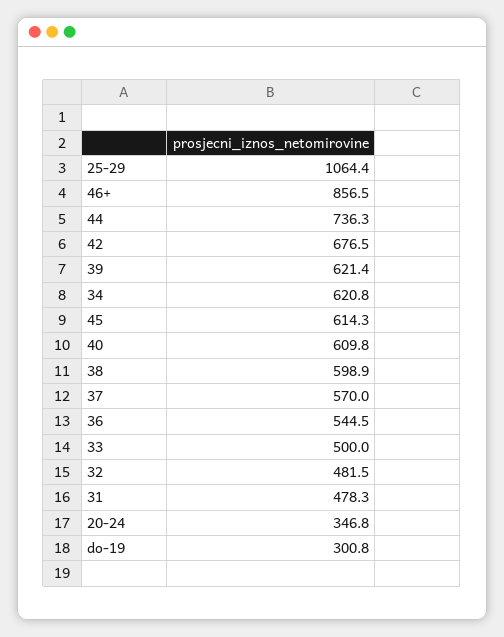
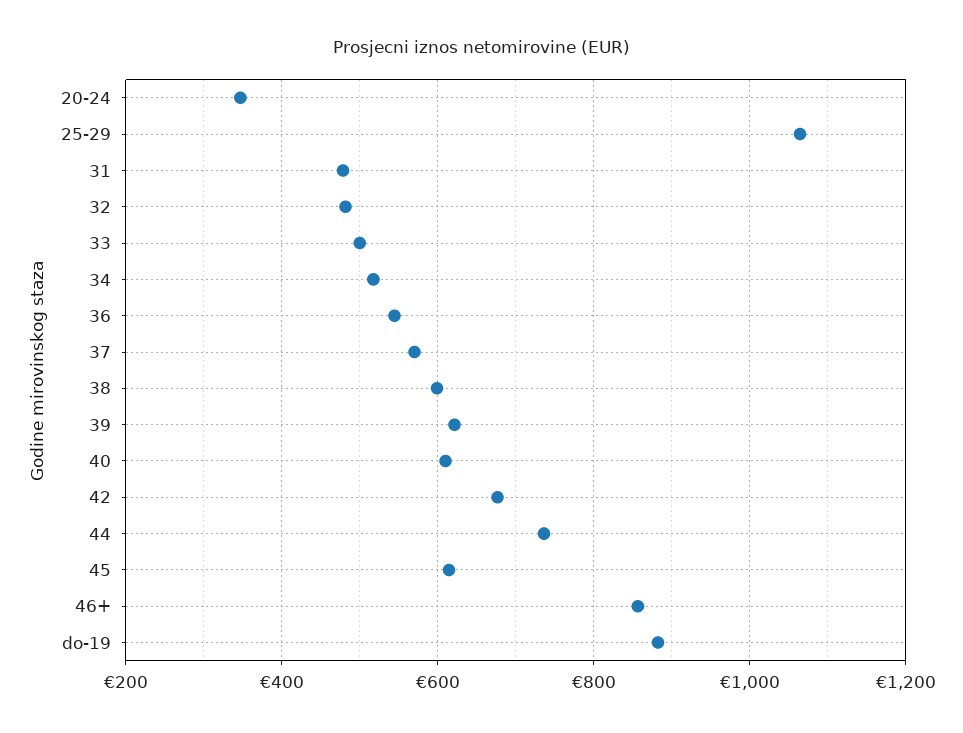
  {
    "25-29": 1064.4,
    "46+": 856.5,
    "44": 736.3,
    "42": 676.5,
    "39": 621.4,
-   "34": 620.8,
+   "34": 520,
    "45": 614.3,
    "40": 609.8,
    "38": 598.9,
    "37": 570,
    "36": 544.5,
    "33": 500,
    "32": 481.5,
    "31": 478.3,
    "20-24": 346.8,
-   "do-19": 300.8
+   "do-19": 880
  }

